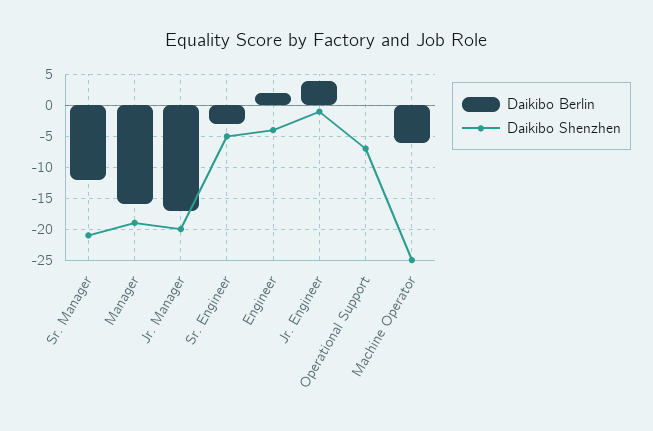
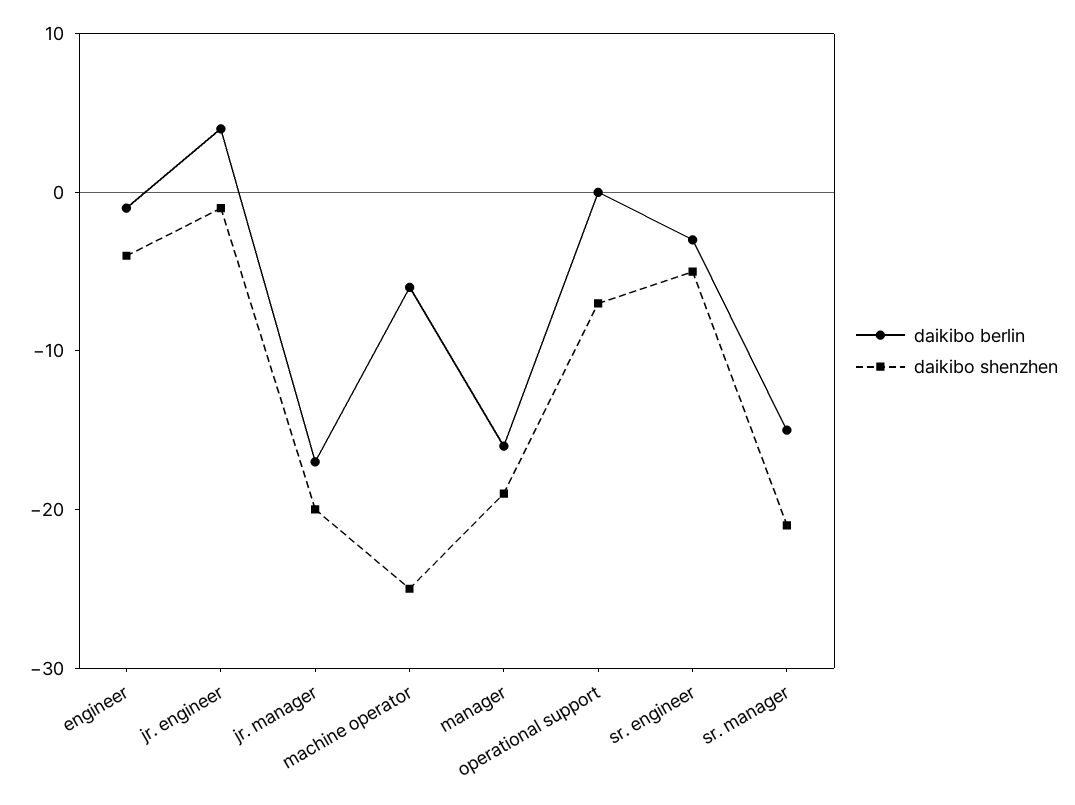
  {
    "Daikibo Berlin": {
-     "Sr. Manager": -12,
+     "Sr. Manager": -15,
      "Manager": -16,
      "Jr. Manager": -17,
      "Sr. Engineer": -3,
-     "Engineer": 2,
+     "Engineer": -1,
      "Jr. Engineer": 4,
      "Operational Support": 0,
      "Machine Operator": -6
    },
    "Daikibo Shenzhen": {
      "Sr. Manager": -21,
      "Manager": -19,
      "Jr. Manager": -20,
      "Sr. Engineer": -5,
      "Engineer": -4,
      "Jr. Engineer": -1,
      "Operational Support": -7,
      "Machine Operator": -25
    }
  }

